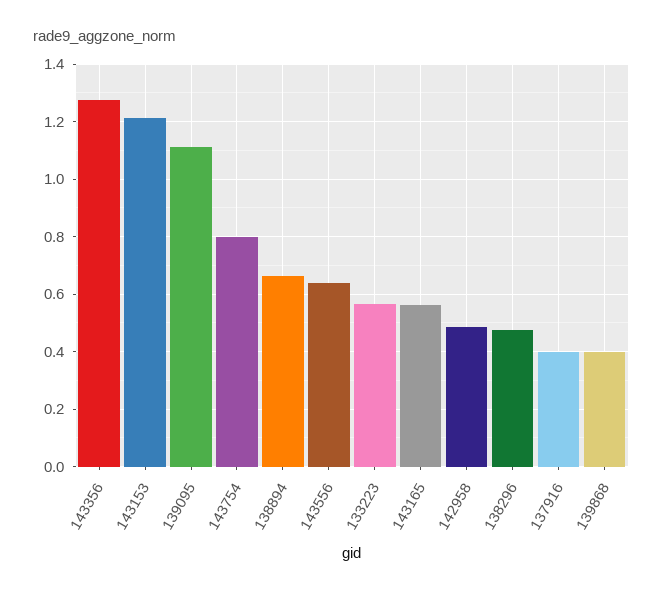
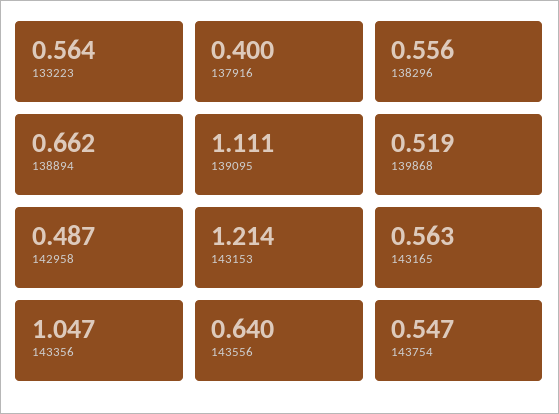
  {
-   "143356": 1.275,
+   "143356": 1.047,
    "143153": 1.214,
    "139095": 1.111,
-   "143754": 0.8,
+   "143754": 0.547,
    "138894": 0.662,
    "143556": 0.64,
    "133223": 0.564,
    "143165": 0.563,
    "142958": 0.487,
-   "138296": 0.475,
+   "138296": 0.556,
    "137916": 0.4,
-   "139868": 0.4
+   "139868": 0.519
  }

